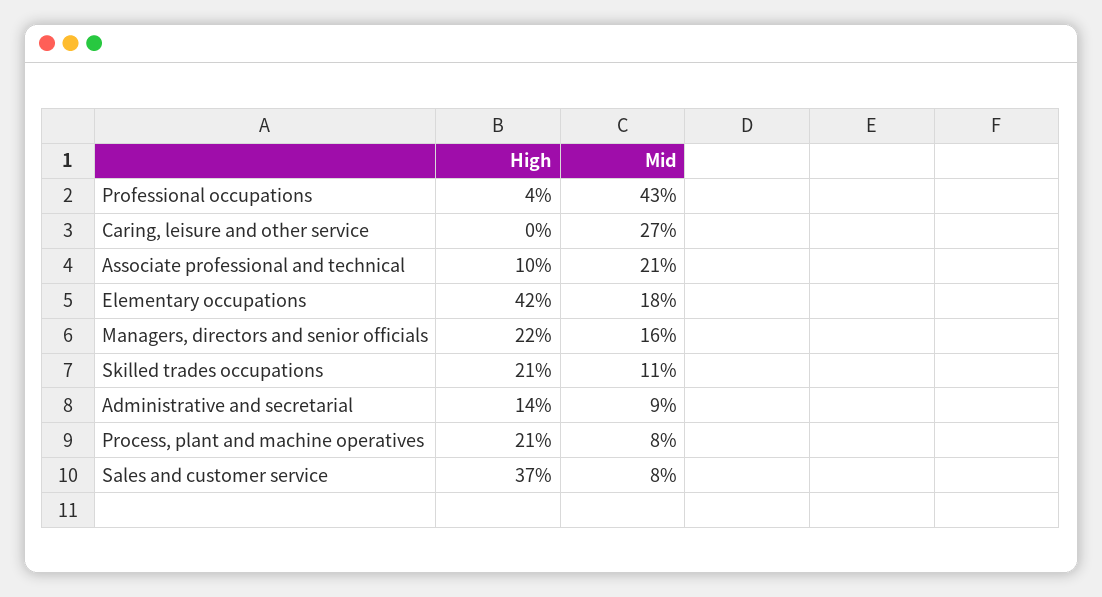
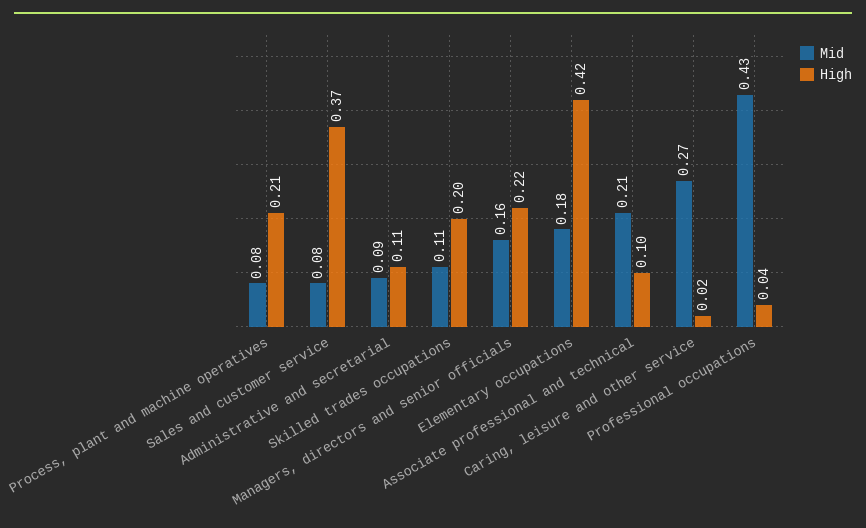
  {
    "High": {
      "Professional occupations": 0.04,
-     "Caring, leisure and other service": 0,
+     "Caring, leisure and other service": 0.02,
      "Associate professional and technical": 0.1,
      "Elementary occupations": 0.42,
      "Managers, directors and senior officials": 0.22,
-     "Skilled trades occupations": 0.21,
+     "Skilled trades occupations": 0.2,
-     "Administrative and secretarial": 0.14,
+     "Administrative and secretarial": 0.11,
      "Process, plant and machine operatives": 0.21,
      "Sales and customer service": 0.37
    },
    "Mid": {
      "Professional occupations": 0.43,
      "Caring, leisure and other service": 0.27,
      "Associate professional and technical": 0.21,
      "Elementary occupations": 0.18,
      "Managers, directors and senior officials": 0.16,
      "Skilled trades occupations": 0.11,
      "Administrative and secretarial": 0.09,
      "Process, plant and machine operatives": 0.08,
      "Sales and customer service": 0.08
    }
  }

